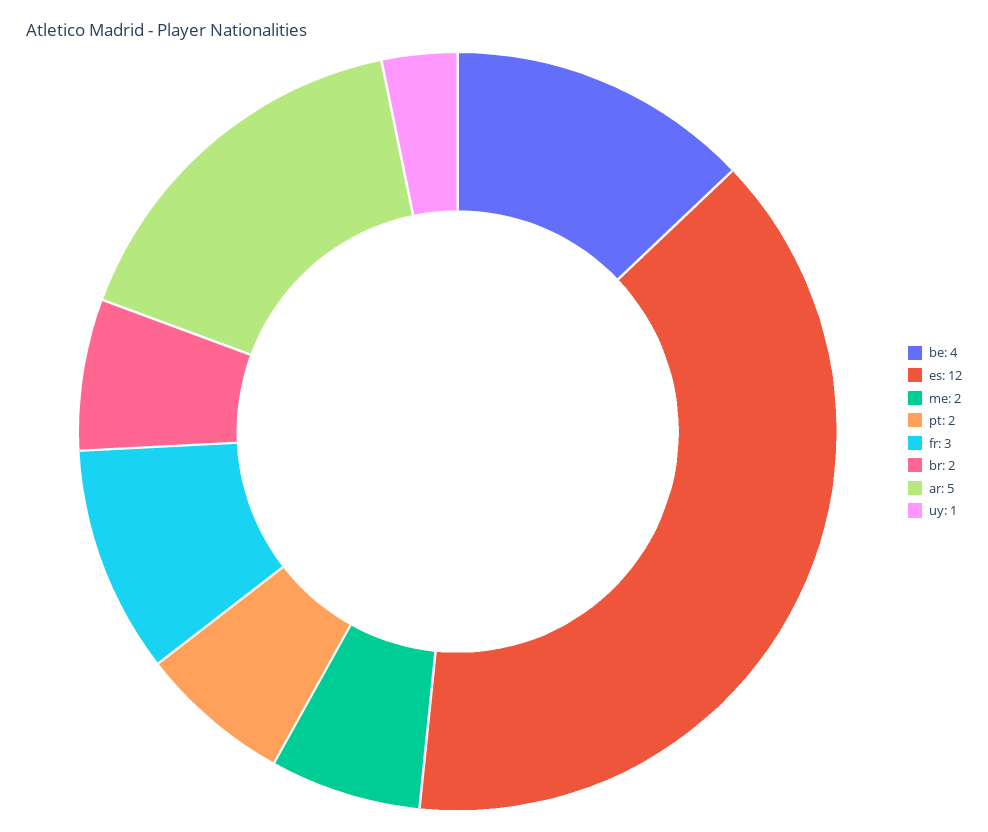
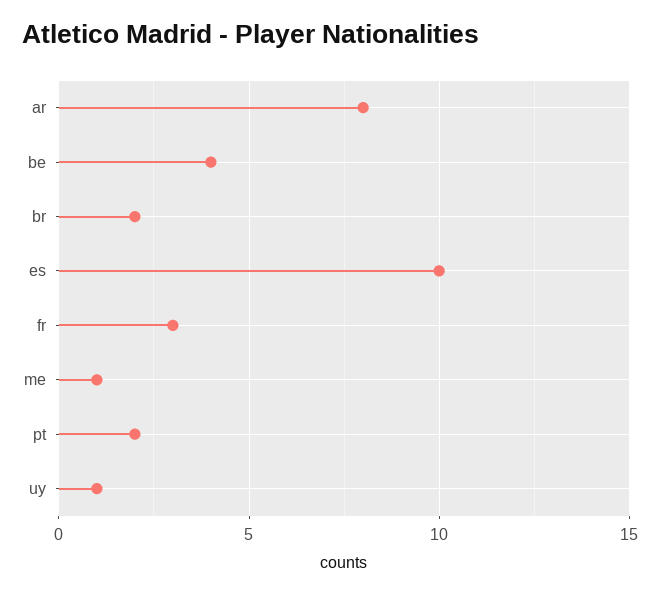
  {
    "be": 4,
-   "es": 12,
+   "es": 10,
-   "me": 2,
+   "me": 1,
    "pt": 2,
    "fr": 3,
    "br": 2,
-   "ar": 5,
+   "ar": 8,
    "uy": 1
  }

